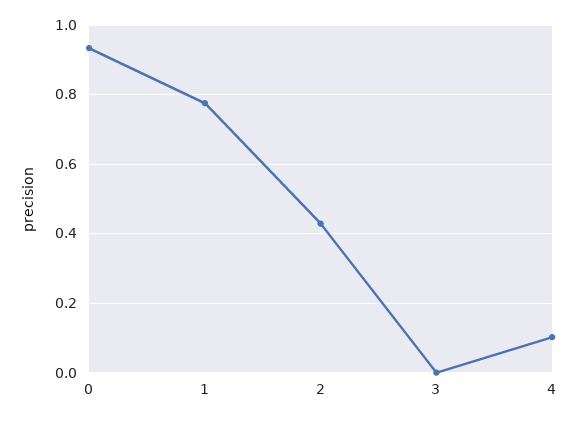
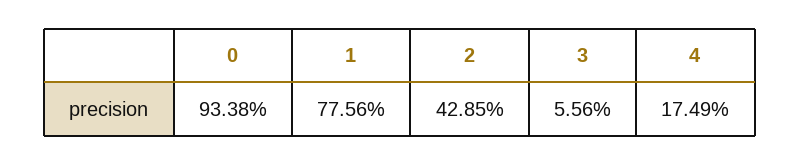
  {
    "0": 0.9338,
    "1": 0.7756,
    "2": 0.4285,
-   "3": 0,
+   "3": 0.0556,
-   "4": 0.1
+   "4": 0.1749
  }

